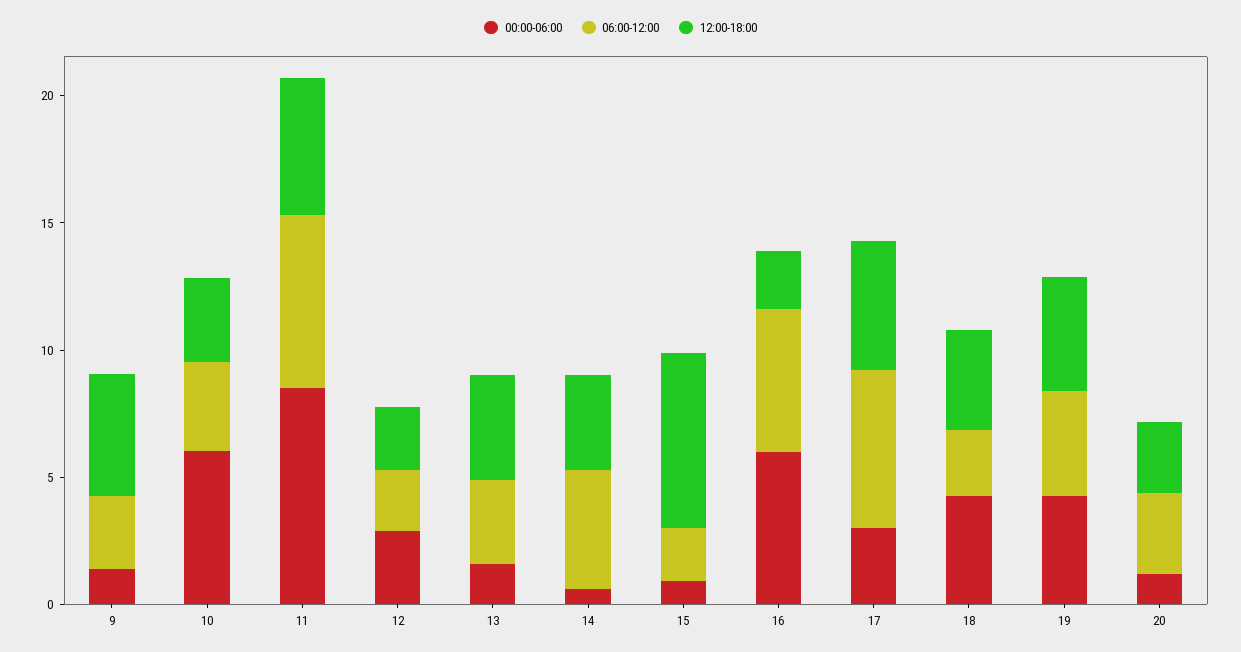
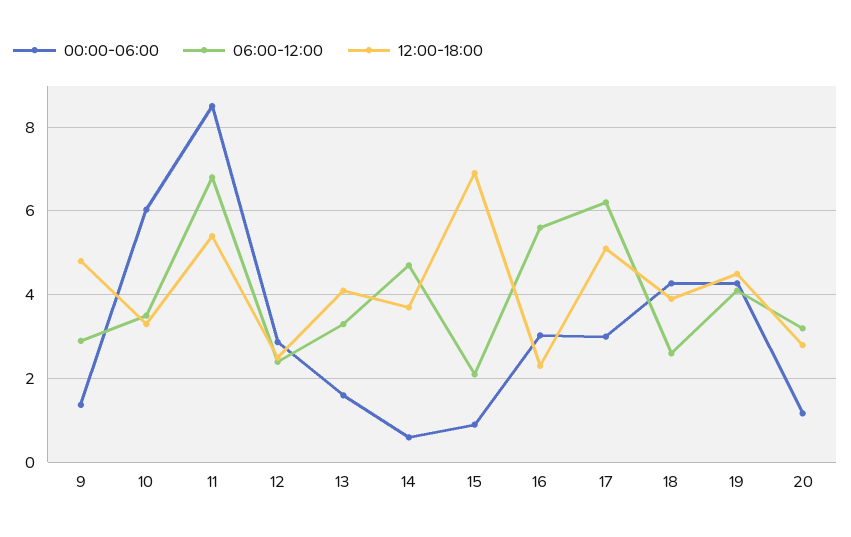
  {
    "00:00-06:00": {
      "9": 1.4,
      "10": 6,
      "11": 8.6,
      "12": 2.8,
      "13": 1.6,
      "14": 0.6,
      "15": 1,
-     "16": 6,
+     "16": 3,
      "17": 3,
      "18": 4.2,
      "19": 4.2,
      "20": 1.2
    },
    "06:00-12:00": {
      "9": 3,
      "10": 3.6,
      "11": 6.8,
      "12": 2.4,
      "13": 3.4,
      "14": 4.8,
      "15": 2.2,
      "16": 5.6,
      "17": 6.2,
      "18": 2.6,
      "19": 4.2,
      "20": 3.2
    },
    "12:00-18:00": {
      "9": 4.8,
      "10": 3.4,
      "11": 5.4,
      "12": 2.6,
      "13": 4.2,
      "14": 3.8,
      "15": 7,
      "16": 2.4,
      "17": 5.2,
      "18": 4,
      "19": 4.6,
      "20": 2.8
    }
  }

